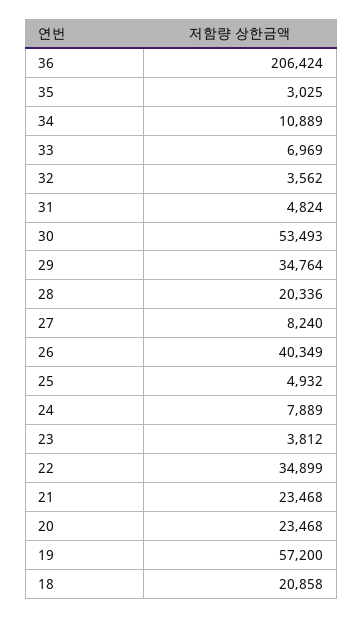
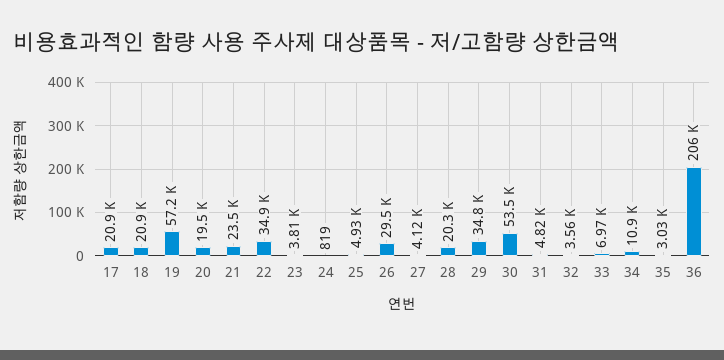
  {
    "36": 206424,
    "35": 3025,
    "34": 10889,
    "33": 6969,
    "32": 3562,
    "31": 4824,
    "30": 53493,
    "29": 34764,
    "28": 20336,
-   "27": 8240,
+   "27": 4120,
-   "26": 40349,
+   "26": 29500,
    "25": 4932,
-   "24": 7889,
+   "24": 819,
    "23": 3812,
    "22": 34899,
    "21": 23468,
-   "20": 23468,
+   "20": 19500,
    "19": 57200,
-   "18": 20858
+   "18": 20858,
+   "17": 20900
  }

